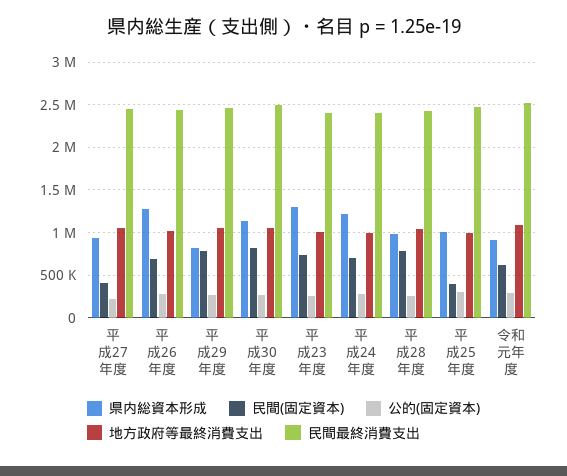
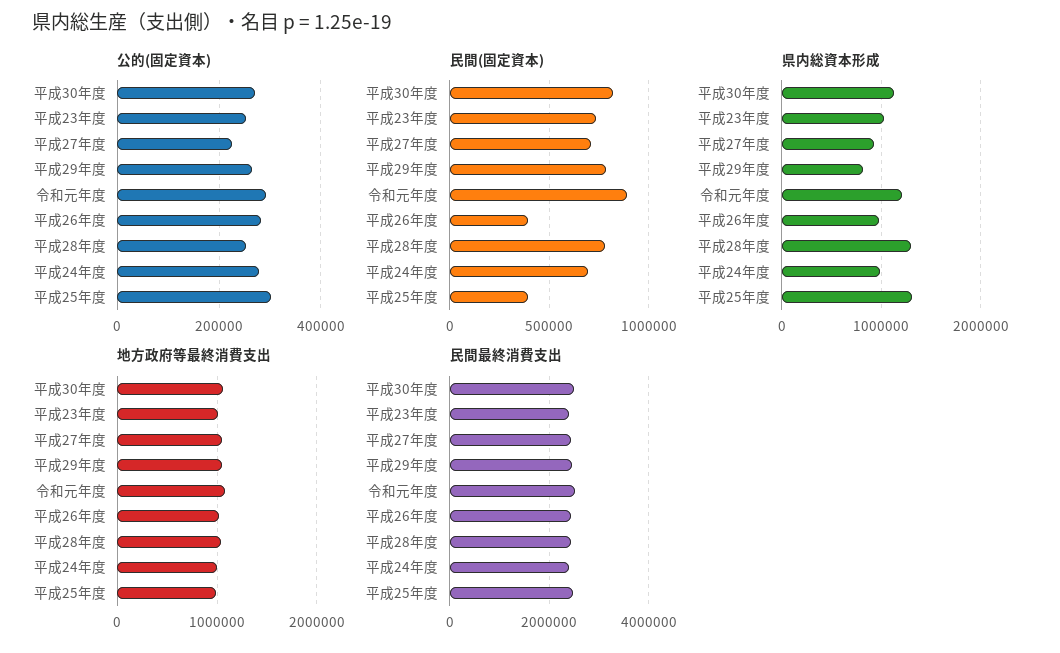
  {
    "県内総資本形成": {
      "平成27年度": 900000,
-     "平成26年度": 1300000,
+     "平成26年度": 1000000,
      "平成29年度": 800000,
      "平成30年度": 1100000,
-     "平成23年度": 1300000,
+     "平成23年度": 1000000,
-     "平成24年度": 1200000,
+     "平成24年度": 1000000,
-     "平成28年度": 1000000,
+     "平成28年度": 1300000,
-     "平成25年度": 1000000,
+     "平成25年度": 1300000,
-     "令和元年度": 900000
+     "令和元年度": 1200000
    },
    "民間(固定資本)": {
-     "平成27年度": 400000,
+     "平成27年度": 700000,
-     "平成26年度": 700000,
+     "平成26年度": 400000,
      "平成29年度": 800000,
      "平成30年度": 800000,
      "平成23年度": 750000,
      "平成24年度": 700000,
      "平成28年度": 800000,
      "平成25年度": 400000,
-     "令和元年度": 600000
+     "令和元年度": 900000
    },
    "公的(固定資本)": {
      "平成27年度": 220000,
      "平成26年度": 280000,
      "平成29年度": 260000,
      "平成30年度": 280000,
      "平成23年度": 260000,
      "平成24年度": 280000,
      "平成28年度": 260000,
      "平成25年度": 300000,
      "令和元年度": 300000
    },
    "地方政府等最終消費支出": {
      "平成27年度": 1000000,
      "平成26年度": 1000000,
      "平成29年度": 1100000,
      "平成30年度": 1100000,
      "平成23年度": 1000000,
      "平成24年度": 1000000,
      "平成28年度": 1000000,
      "平成25年度": 1000000,
      "令和元年度": 1100000
    },
    "民間最終消費支出": {
      "平成27年度": 2400000,
      "平成26年度": 2400000,
      "平成29年度": 2500000,
      "平成30年度": 2500000,
      "平成23年度": 2400000,
      "平成24年度": 2400000,
      "平成28年度": 2400000,
      "平成25年度": 2500000,
      "令和元年度": 2500000
    }
  }

